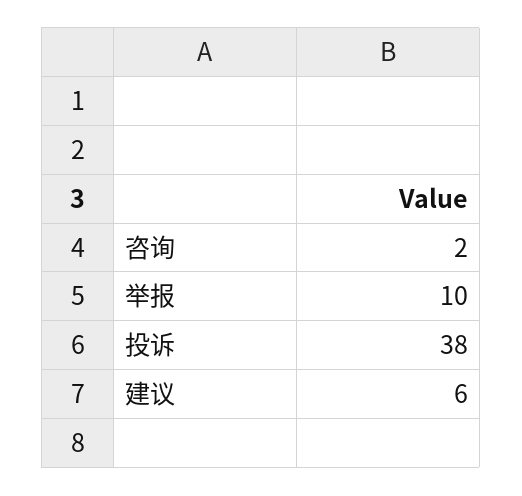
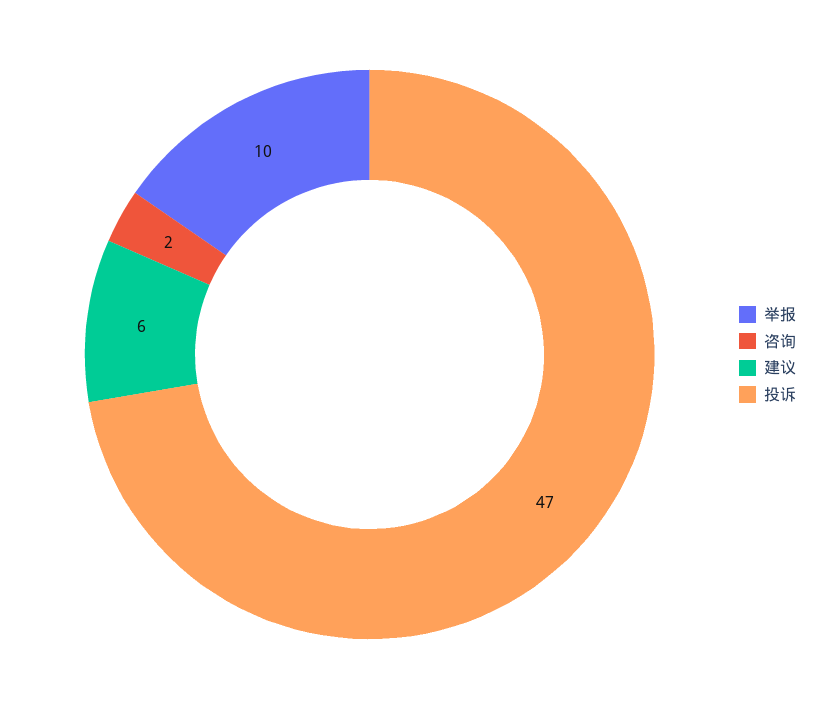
  {
    "咨询": 2,
    "举报": 10,
-   "投诉": 38,
+   "投诉": 47,
    "建议": 6
  }

